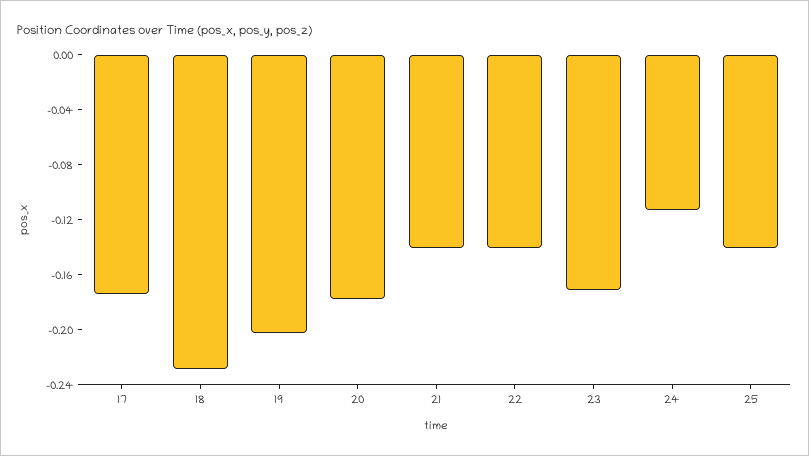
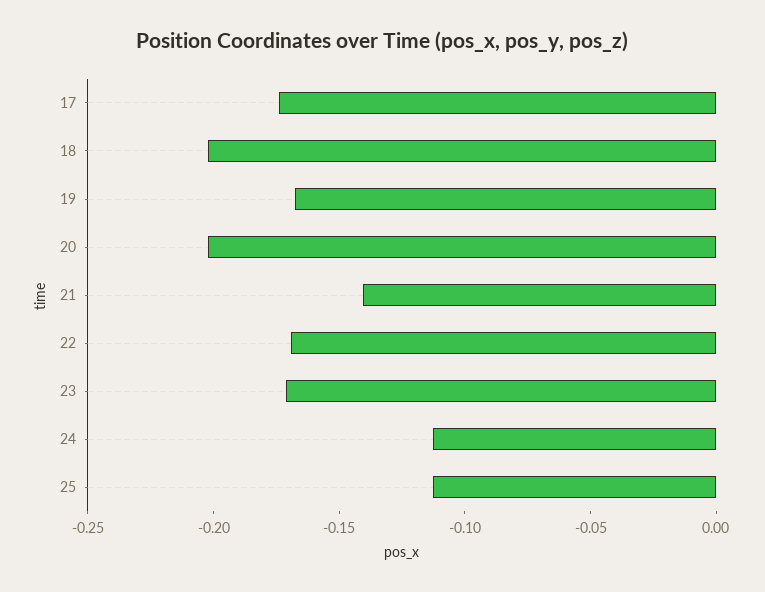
  {
    "17": -0.17,
-   "18": -0.23,
+   "18": -0.2,
-   "19": -0.2,
+   "19": -0.17,
-   "20": -0.18,
+   "20": -0.2,
    "21": -0.14,
-   "22": -0.14,
+   "22": -0.17,
    "23": -0.17,
    "24": -0.11,
-   "25": -0.14
+   "25": -0.11
  }

